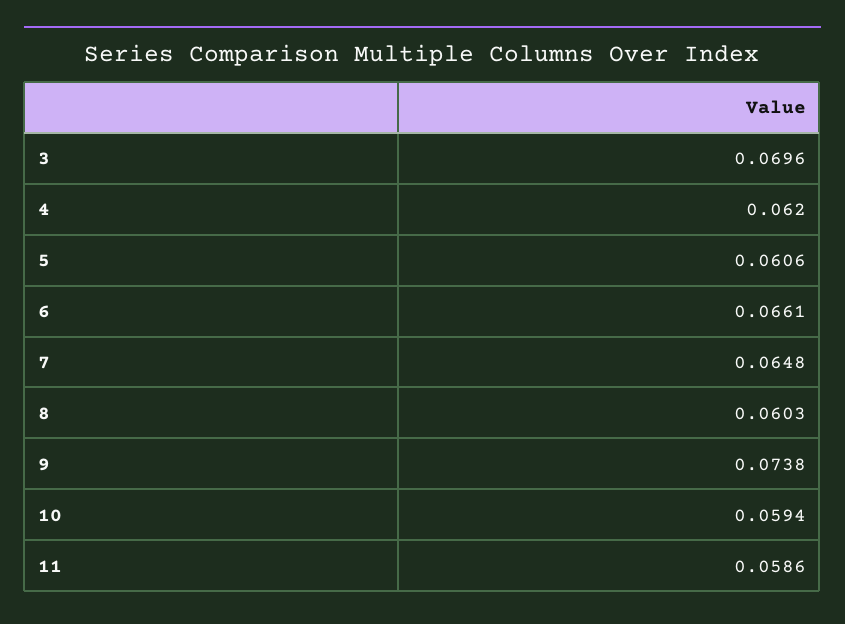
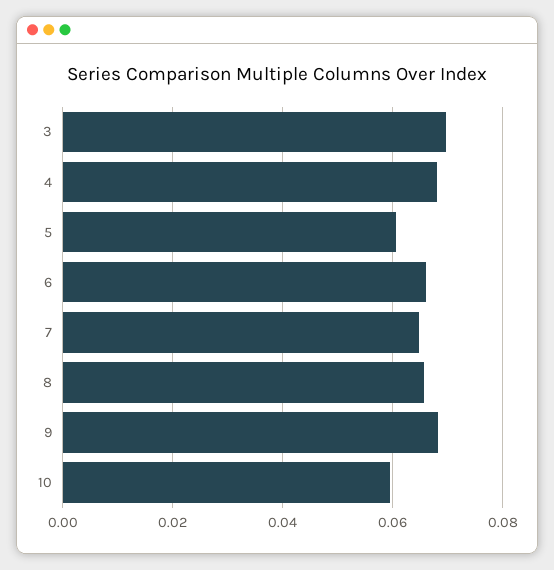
  {
    "3": 0.0696,
-   "4": 0.062,
+   "4": 0.068,
    "5": 0.0606,
    "6": 0.0661,
    "7": 0.0648,
-   "8": 0.0603,
+   "8": 0.066,
-   "9": 0.0738,
+   "9": 0.068,
-   "10": 0.0594,
+   "10": 0.0594
-   "11": 0.0586
  }

